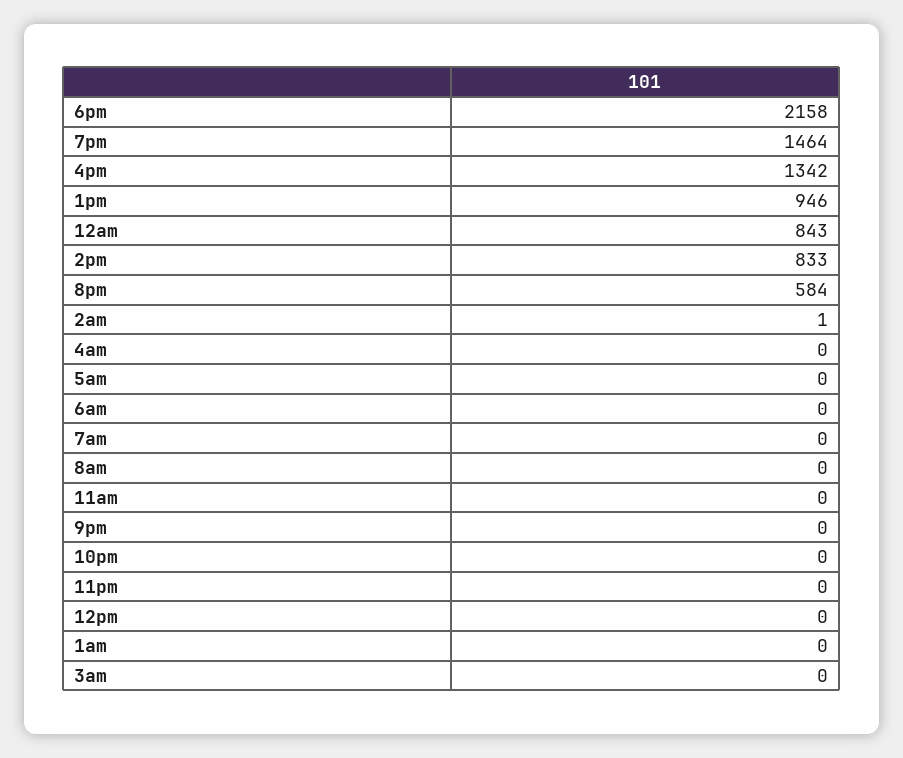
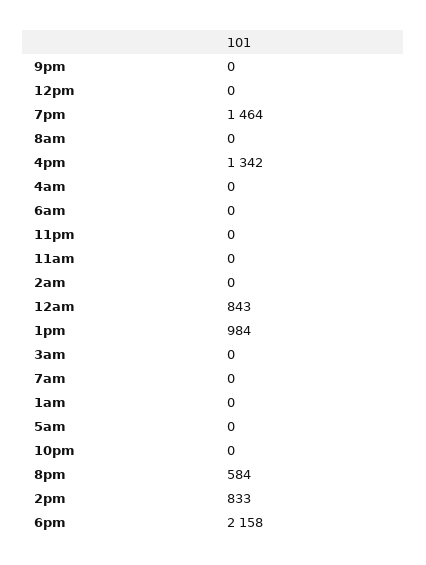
  {
    "6pm": 2158,
    "7pm": 1464,
    "4pm": 1342,
-   "1pm": 946,
+   "1pm": 984,
    "12am": 843,
    "2pm": 833,
    "8pm": 584,
-   "2am": 1,
+   "2am": 0,
    "4am": 0,
    "5am": 0,
    "6am": 0,
    "7am": 0,
    "8am": 0,
    "11am": 0,
    "9pm": 0,
    "10pm": 0,
    "11pm": 0,
    "12pm": 0,
    "1am": 0,
    "3am": 0
  }

